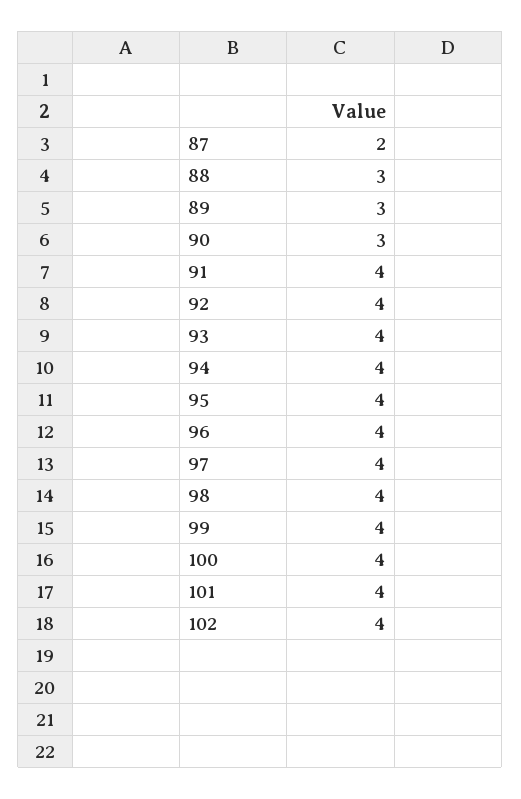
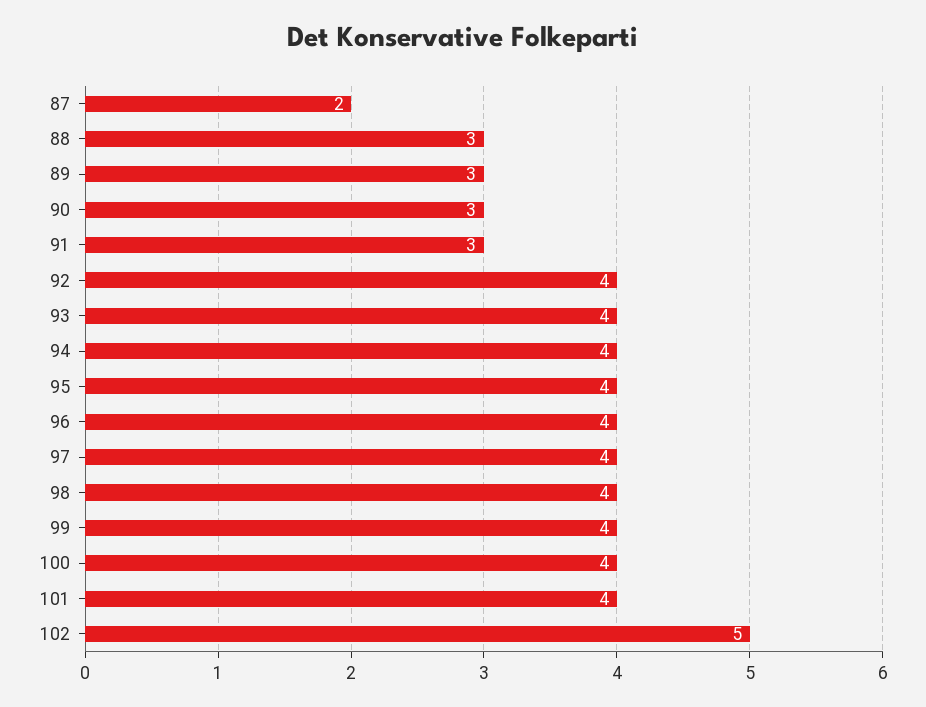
  {
    "87": 2,
    "88": 3,
    "89": 3,
    "90": 3,
-   "91": 4,
+   "91": 3,
    "92": 4,
    "93": 4,
    "94": 4,
    "95": 4,
    "96": 4,
    "97": 4,
    "98": 4,
    "99": 4,
    "100": 4,
    "101": 4,
-   "102": 4
+   "102": 5
  }

